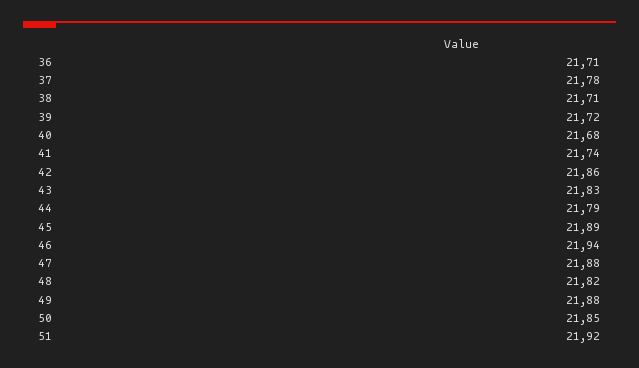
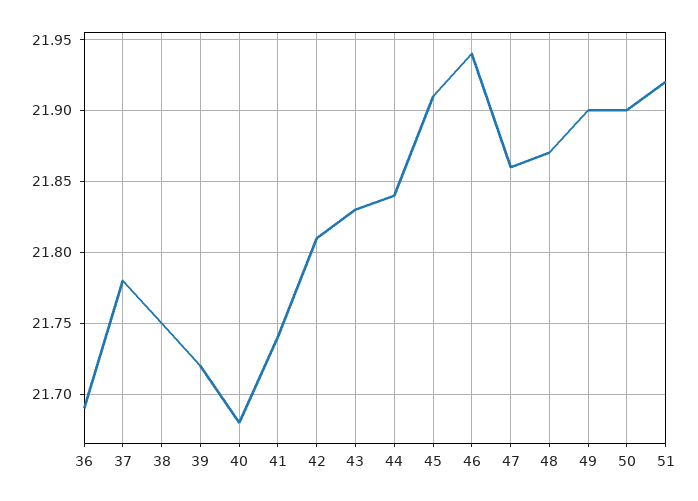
  {
-   "36": 21.71,
+   "36": 21.69,
    "37": 21.78,
-   "38": 21.71,
+   "38": 21.75,
    "39": 21.72,
    "40": 21.68,
    "41": 21.74,
-   "42": 21.86,
+   "42": 21.81,
    "43": 21.83,
-   "44": 21.79,
+   "44": 21.84,
-   "45": 21.89,
+   "45": 21.91,
    "46": 21.94,
-   "47": 21.88,
+   "47": 21.86,
-   "48": 21.82,
+   "48": 21.87,
-   "49": 21.88,
+   "49": 21.9,
-   "50": 21.85,
+   "50": 21.9,
    "51": 21.92
  }

